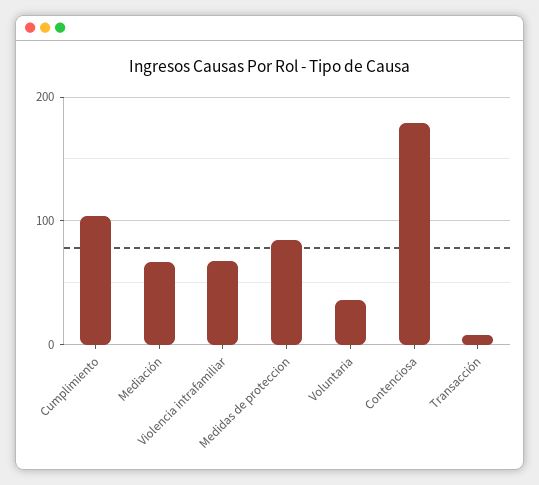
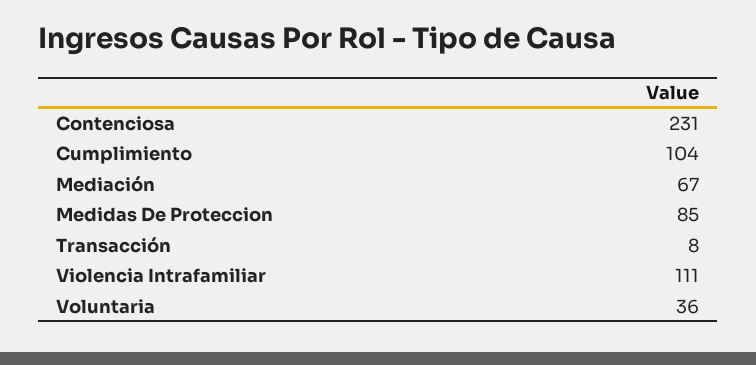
  {
    "Cumplimiento": 104,
    "Mediación": 67,
-   "Violencia intrafamiliar": 70,
+   "Violencia intrafamiliar": 111,
    "Medidas de proteccion": 85,
    "Voluntaria": 36,
-   "Contenciosa": 180,
+   "Contenciosa": 231,
    "Transacción": 8
  }

